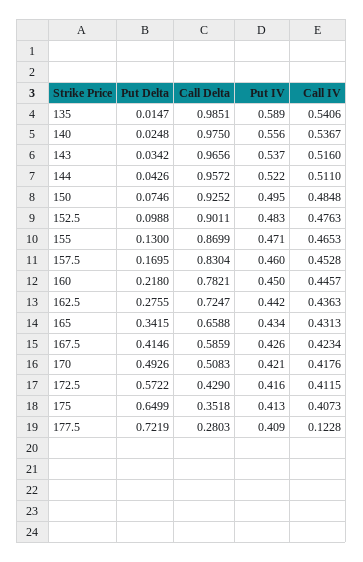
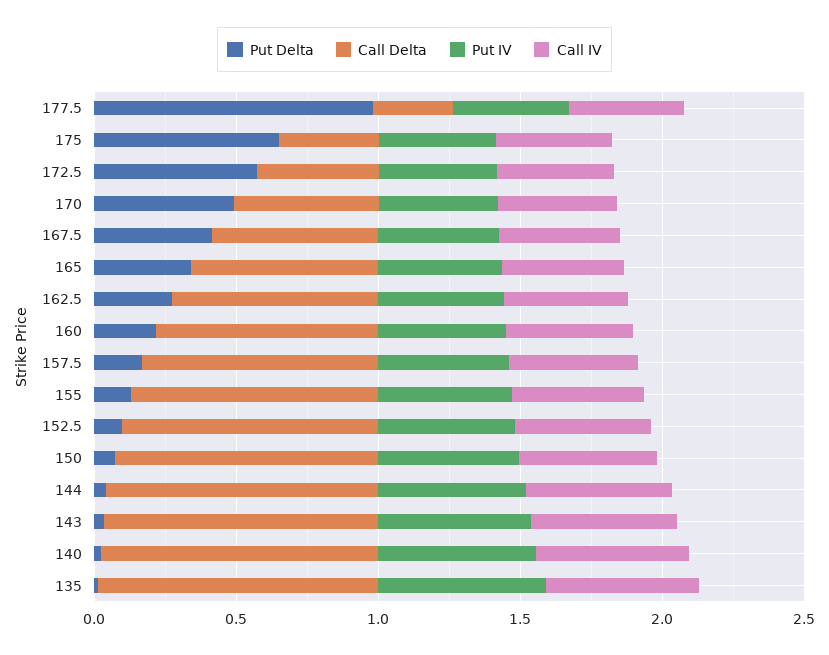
  {
    "Put Delta": {
      "135": 0.0147,
      "140": 0.0248,
      "143": 0.0342,
      "144": 0.0426,
      "150": 0.0746,
      "152.5": 0.0988,
      "155": 0.13,
      "157.5": 0.1695,
      "160": 0.218,
      "162.5": 0.2755,
      "165": 0.3415,
      "167.5": 0.4146,
      "170": 0.4926,
      "172.5": 0.5722,
      "175": 0.6499,
-     "177.5": 0.7219
+     "177.5": 1
    },
    "Call Delta": {
      "135": 0.9851,
      "140": 0.975,
      "143": 0.9656,
      "144": 0.9572,
      "150": 0.9252,
      "152.5": 0.9011,
      "155": 0.8699,
      "157.5": 0.8304,
      "160": 0.7821,
      "162.5": 0.7247,
      "165": 0.6588,
      "167.5": 0.5859,
      "170": 0.5083,
      "172.5": 0.429,
      "175": 0.3518,
      "177.5": 0.2803
    },
    "Put IV": {
      "135": 0.589,
      "140": 0.556,
      "143": 0.537,
      "144": 0.522,
      "150": 0.495,
      "152.5": 0.483,
      "155": 0.471,
      "157.5": 0.46,
      "160": 0.45,
      "162.5": 0.442,
      "165": 0.434,
      "167.5": 0.426,
      "170": 0.421,
      "172.5": 0.416,
      "175": 0.413,
      "177.5": 0.409
    },
    "Call IV": {
      "135": 0.5406,
      "140": 0.5367,
      "143": 0.516,
      "144": 0.511,
      "150": 0.4848,
      "152.5": 0.4763,
      "155": 0.4653,
      "157.5": 0.4528,
      "160": 0.4457,
      "162.5": 0.4363,
      "165": 0.4313,
      "167.5": 0.4234,
      "170": 0.4176,
      "172.5": 0.4115,
      "175": 0.4073,
-     "177.5": 0.1228
+     "177.5": 0.4
    }
  }

